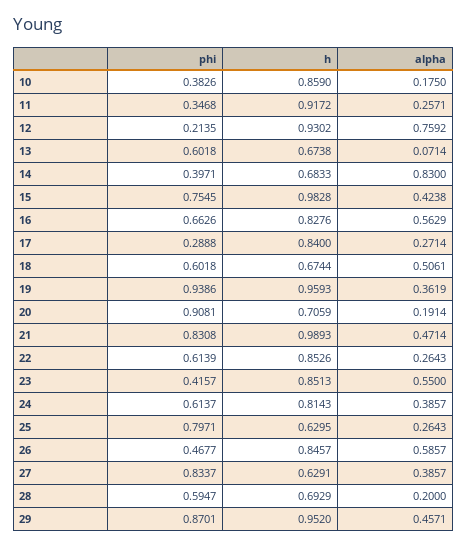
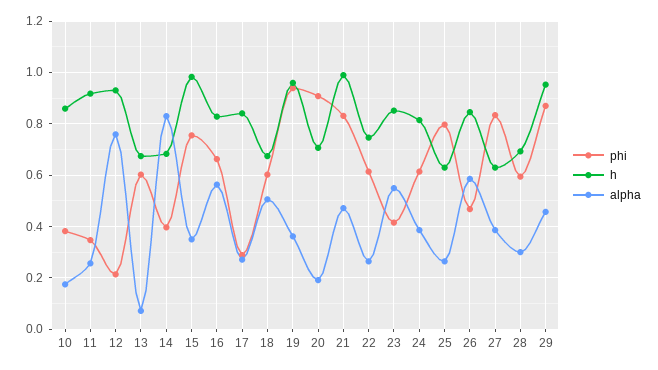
  {
    "phi": {
      "10": 0.3826,
      "11": 0.3468,
      "12": 0.2135,
      "13": 0.6018,
      "14": 0.3971,
      "15": 0.7545,
      "16": 0.6626,
      "17": 0.2888,
      "18": 0.6018,
      "19": 0.9386,
      "20": 0.9081,
      "21": 0.8308,
      "22": 0.6139,
      "23": 0.4157,
      "24": 0.6137,
      "25": 0.7971,
      "26": 0.4677,
      "27": 0.8337,
      "28": 0.5947,
      "29": 0.8701
    },
    "h": {
      "10": 0.859,
      "11": 0.9172,
      "12": 0.9302,
      "13": 0.6738,
      "14": 0.6833,
      "15": 0.9828,
      "16": 0.8276,
      "17": 0.84,
      "18": 0.6744,
      "19": 0.9593,
      "20": 0.7059,
      "21": 0.9893,
-     "22": 0.8526,
+     "22": 0.75,
      "23": 0.8513,
      "24": 0.8143,
      "25": 0.6295,
      "26": 0.8457,
      "27": 0.6291,
      "28": 0.6929,
      "29": 0.952
    },
    "alpha": {
      "10": 0.175,
      "11": 0.2571,
      "12": 0.7592,
      "13": 0.0714,
      "14": 0.83,
-     "15": 0.4238,
+     "15": 0.35,
      "16": 0.5629,
      "17": 0.2714,
      "18": 0.5061,
      "19": 0.3619,
      "20": 0.1914,
      "21": 0.4714,
      "22": 0.2643,
      "23": 0.55,
      "24": 0.3857,
      "25": 0.2643,
      "26": 0.5857,
      "27": 0.3857,
-     "28": 0.2,
+     "28": 0.3,
      "29": 0.4571
    }
  }

